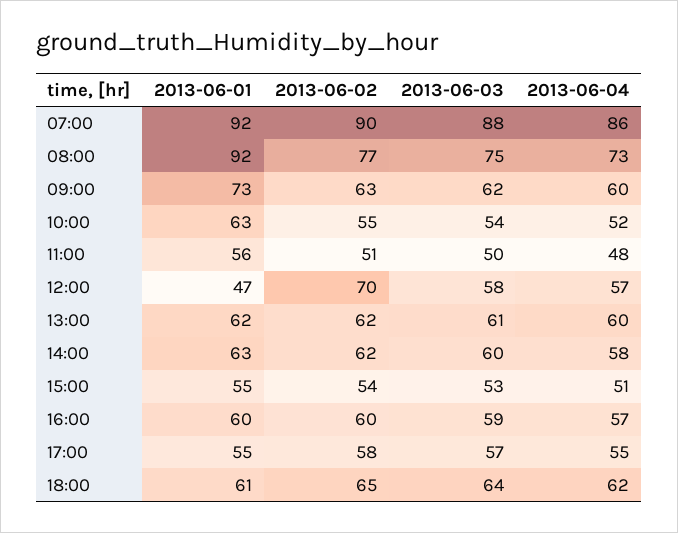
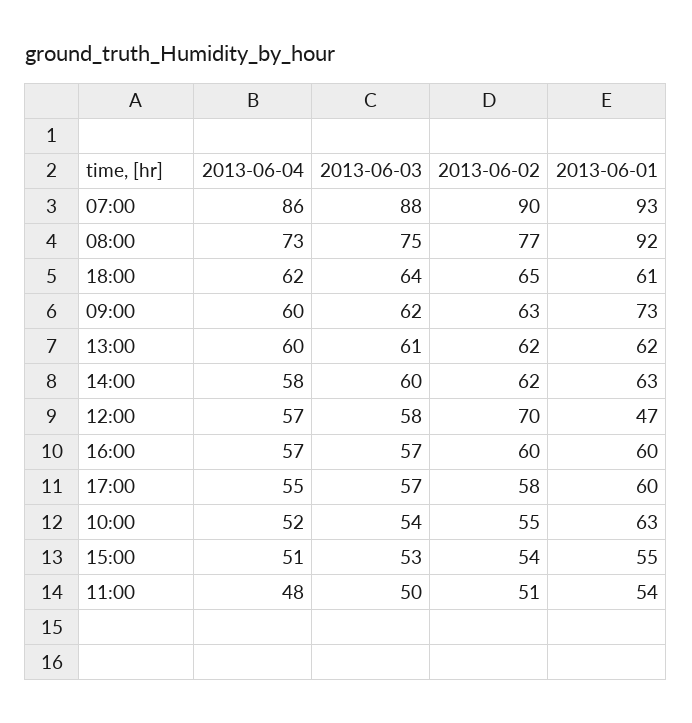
  {
    "2013-06-01": {
-     "07:00": 92,
+     "07:00": 93,
      "08:00": 92,
      "09:00": 73,
      "10:00": 63,
-     "11:00": 56,
+     "11:00": 54,
      "12:00": 47,
      "13:00": 62,
      "14:00": 63,
      "15:00": 55,
      "16:00": 60,
-     "17:00": 55,
+     "17:00": 60,
      "18:00": 61
    },
    "2013-06-02": {
      "07:00": 90,
      "08:00": 77,
      "09:00": 63,
      "10:00": 55,
      "11:00": 51,
      "12:00": 70,
      "13:00": 62,
      "14:00": 62,
      "15:00": 54,
      "16:00": 60,
      "17:00": 58,
      "18:00": 65
    },
    "2013-06-03": {
      "07:00": 88,
      "08:00": 75,
      "09:00": 62,
      "10:00": 54,
      "11:00": 50,
      "12:00": 58,
      "13:00": 61,
      "14:00": 60,
      "15:00": 53,
-     "16:00": 59,
+     "16:00": 57,
      "17:00": 57,
      "18:00": 64
    },
    "2013-06-04": {
      "07:00": 86,
      "08:00": 73,
      "09:00": 60,
      "10:00": 52,
      "11:00": 48,
      "12:00": 57,
      "13:00": 60,
      "14:00": 58,
      "15:00": 51,
      "16:00": 57,
      "17:00": 55,
      "18:00": 62
    }
  }

